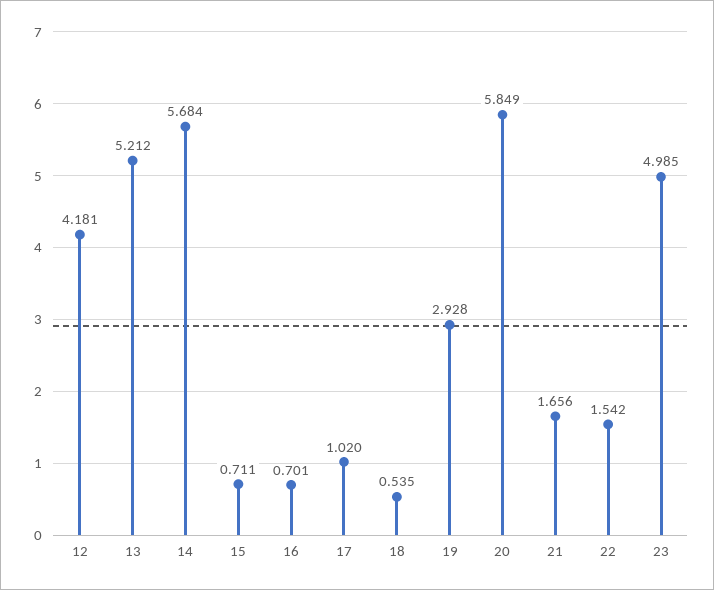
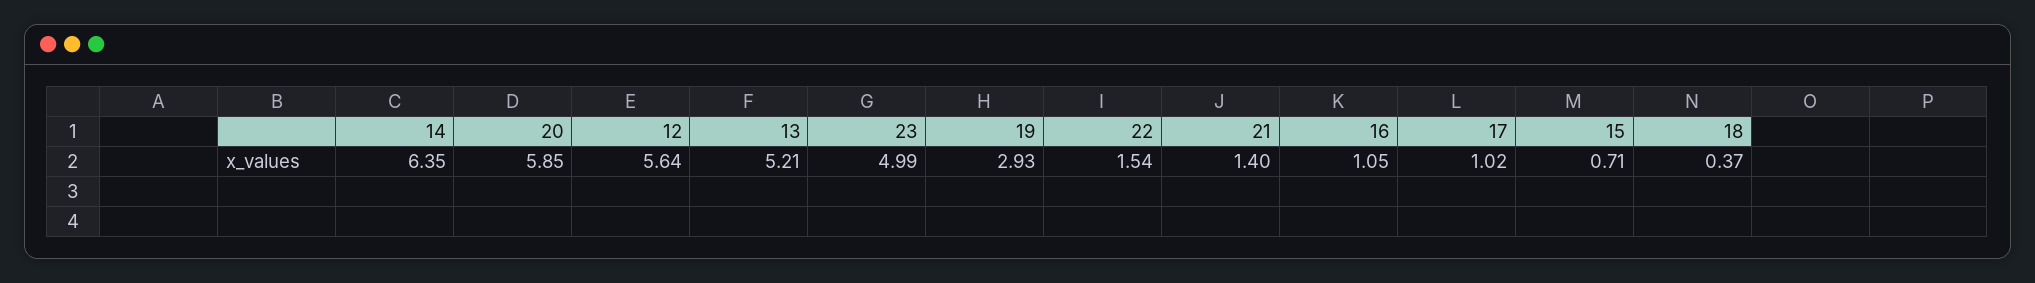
  {
-   "12": 4.181,
+   "12": 5.64,
    "13": 5.212,
-   "14": 5.684,
+   "14": 6.35,
    "15": 0.711,
-   "16": 0.701,
+   "16": 1.05,
    "17": 1.02,
-   "18": 0.535,
+   "18": 0.37,
    "19": 2.928,
    "20": 5.849,
-   "21": 1.656,
+   "21": 1.4,
    "22": 1.542,
    "23": 4.985
  }

